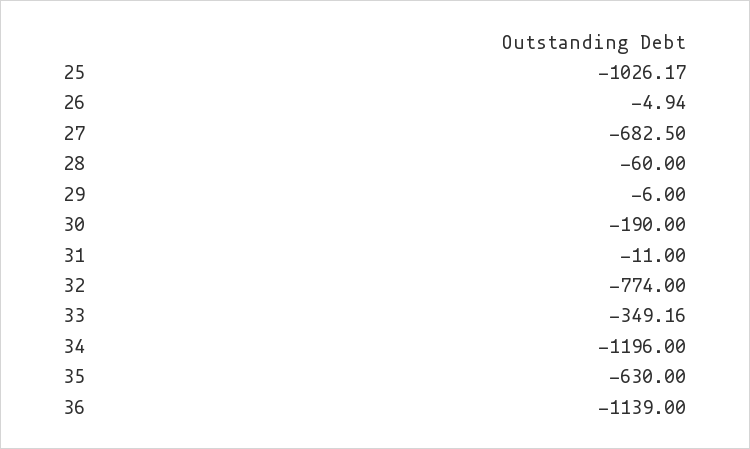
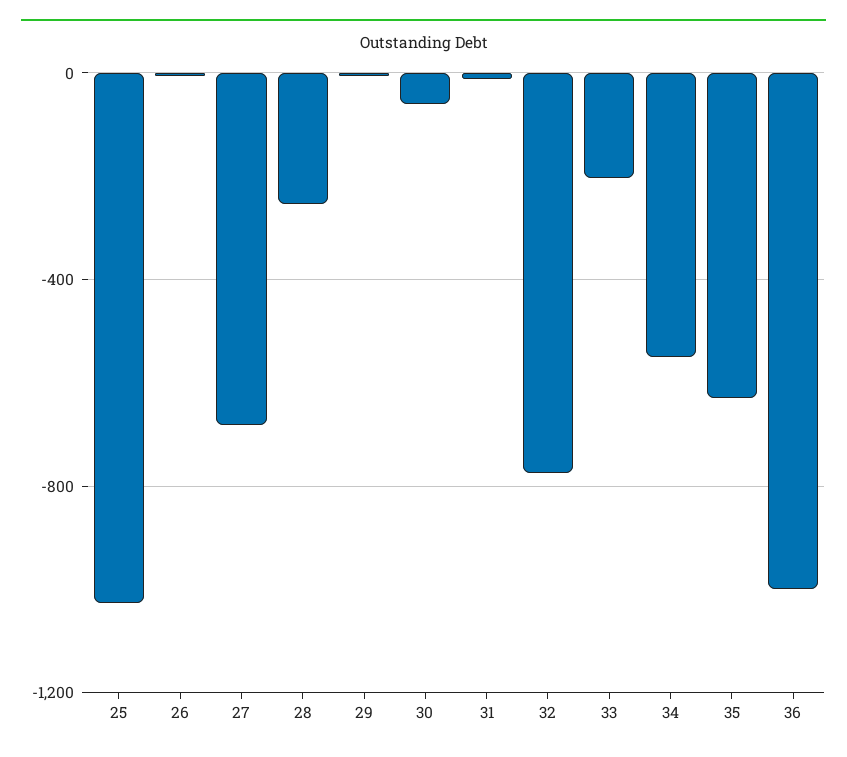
  {
    "25": -1026.17,
    "26": -4.94,
    "27": -682.5,
-   "28": -60,
+   "28": -250,
    "29": -6,
-   "30": -190,
+   "30": -50,
    "31": -11,
    "32": -774,
-   "33": -349.16,
+   "33": -200,
-   "34": -1196,
+   "34": -550,
    "35": -630,
-   "36": -1139
+   "36": -1000
  }

